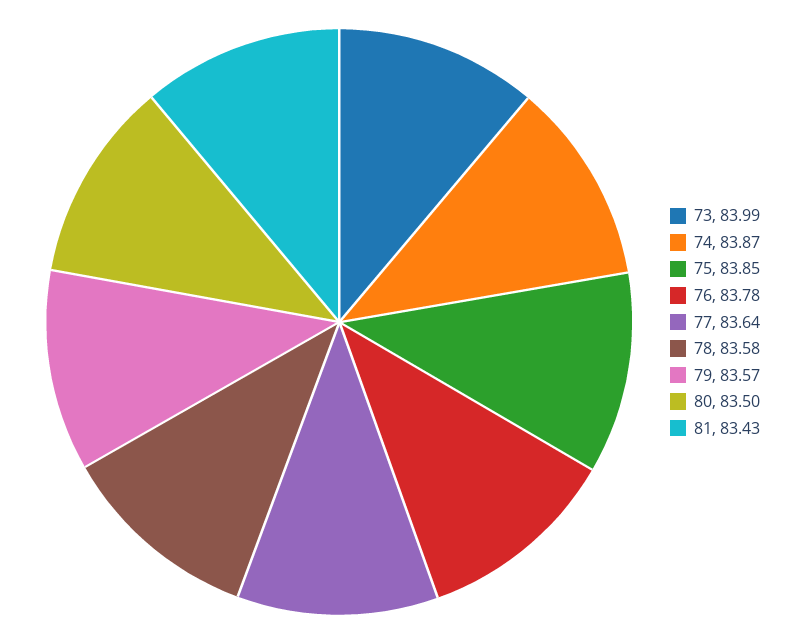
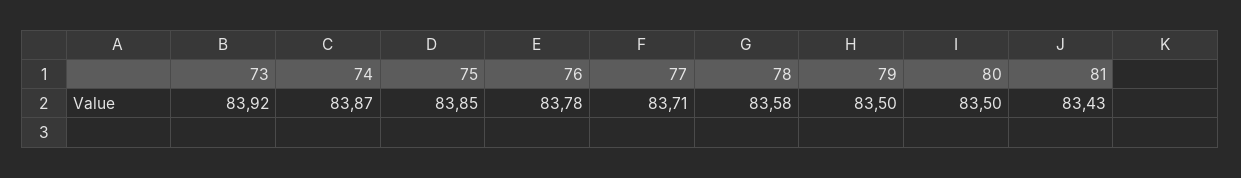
  {
-   "73": 83.99,
+   "73": 83.92,
    "74": 83.87,
    "75": 83.85,
    "76": 83.78,
-   "77": 83.64,
+   "77": 83.71,
    "78": 83.58,
-   "79": 83.57,
+   "79": 83.5,
    "80": 83.5,
    "81": 83.43
  }

